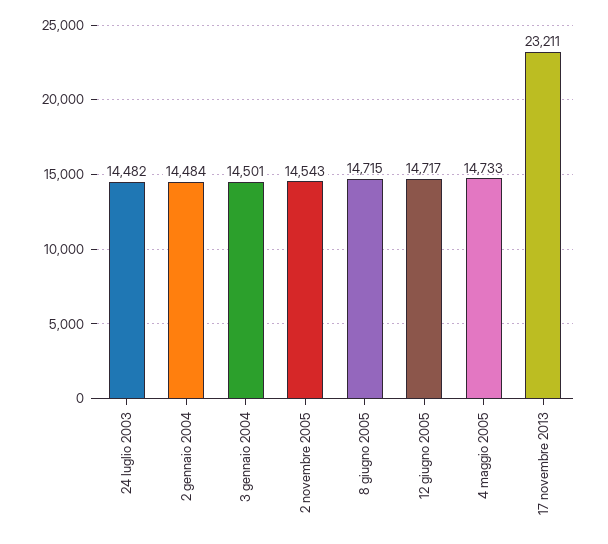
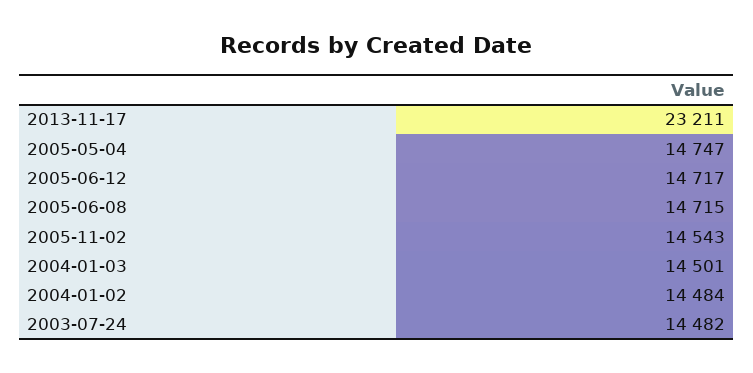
  {
    "24 luglio 2003": 14482,
    "2 gennaio 2004": 14484,
    "3 gennaio 2004": 14501,
    "2 novembre 2005": 14543,
    "8 giugno 2005": 14715,
    "12 giugno 2005": 14717,
-   "4 maggio 2005": 14733,
+   "4 maggio 2005": 14747,
    "17 novembre 2013": 23211
  }

